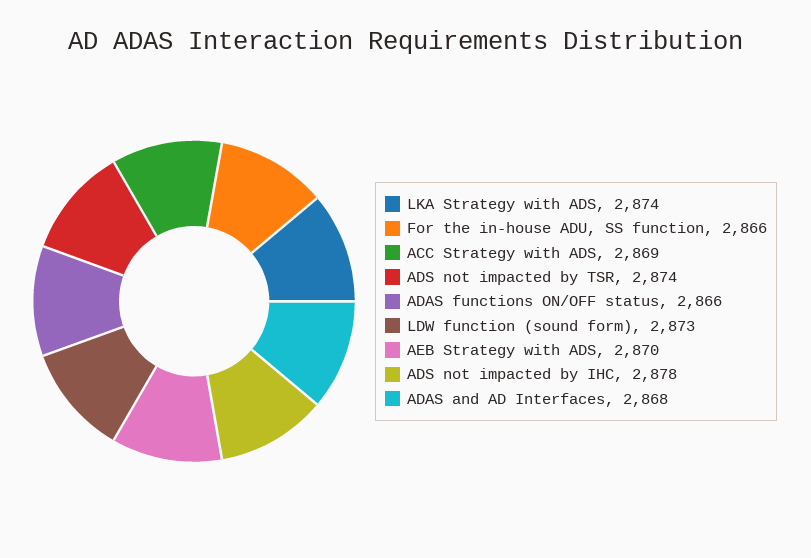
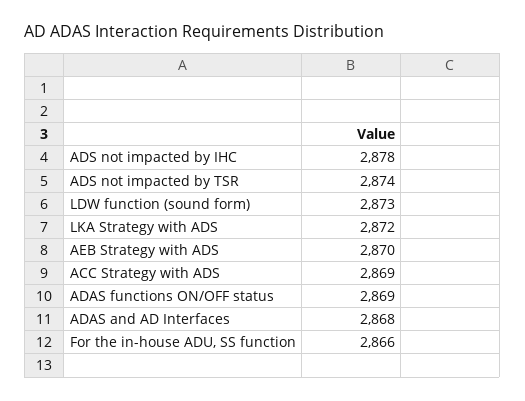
  {
-   "LKA Strategy with ADS": 2874,
+   "LKA Strategy with ADS": 2872,
    "For the in-house ADU, SS function": 2866,
    "ACC Strategy with ADS": 2869,
    "ADS not impacted by TSR": 2874,
-   "ADAS functions ON/OFF status": 2866,
+   "ADAS functions ON/OFF status": 2869,
    "LDW function (sound form)": 2873,
    "AEB Strategy with ADS": 2870,
    "ADS not impacted by IHC": 2878,
    "ADAS and AD Interfaces": 2868
  }

